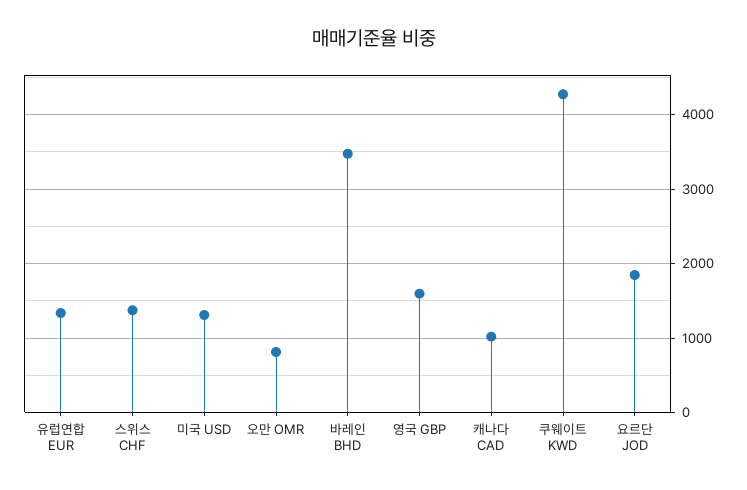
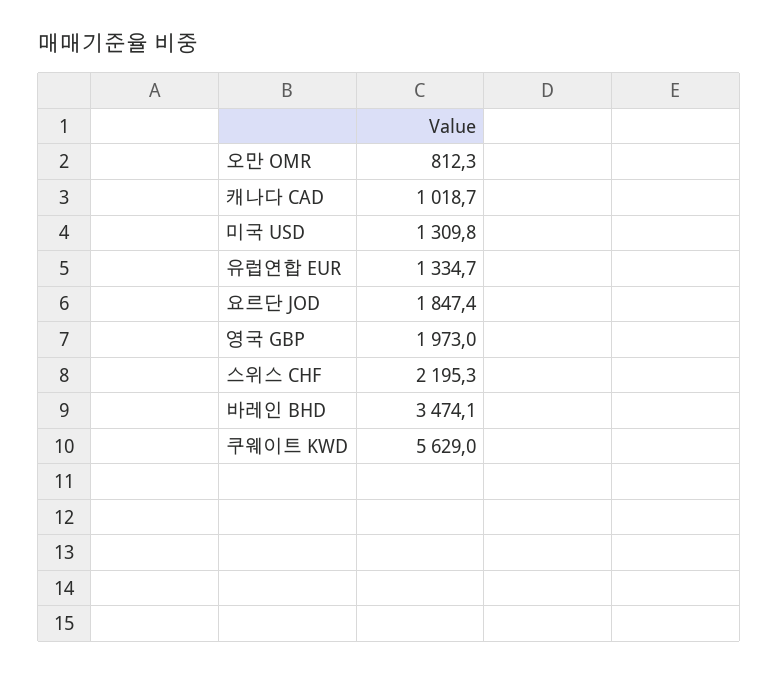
  {
    "유럽연합 EUR": 1334.7,
-   "스위스 CHF": 1400,
+   "스위스 CHF": 2195.3,
    "미국 USD": 1309.8,
    "오만 OMR": 812.3,
    "바레인 BHD": 3474.1,
-   "영국 GBP": 1600,
+   "영국 GBP": 1973,
    "캐나다 CAD": 1018.7,
-   "쿠웨이트 KWD": 4300,
+   "쿠웨이트 KWD": 5629,
    "요르단 JOD": 1847.4
  }

